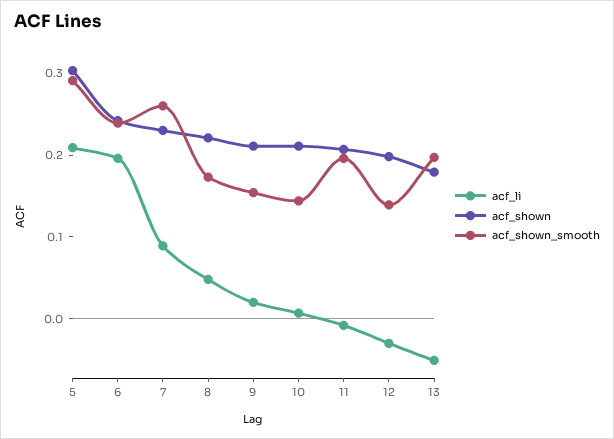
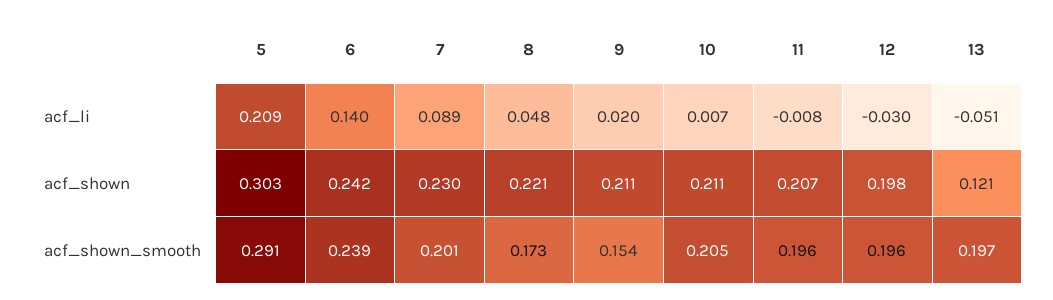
  {
    "acf_li": {
      "5": 0.209,
-     "6": 0.2,
+     "6": 0.14,
      "7": 0.089,
      "8": 0.048,
      "9": 0.02,
      "10": 0.007,
      "11": -0.008,
      "12": -0.03,
      "13": -0.051
    },
    "acf_shown": {
      "5": 0.303,
      "6": 0.242,
      "7": 0.23,
      "8": 0.221,
      "9": 0.211,
      "10": 0.211,
      "11": 0.207,
      "12": 0.198,
-     "13": 0.18
+     "13": 0.121
    },
    "acf_shown_smooth": {
      "5": 0.291,
      "6": 0.239,
-     "7": 0.26,
+     "7": 0.201,
      "8": 0.173,
      "9": 0.154,
-     "10": 0.14,
+     "10": 0.205,
      "11": 0.196,
-     "12": 0.14,
+     "12": 0.196,
      "13": 0.197
    }
  }

